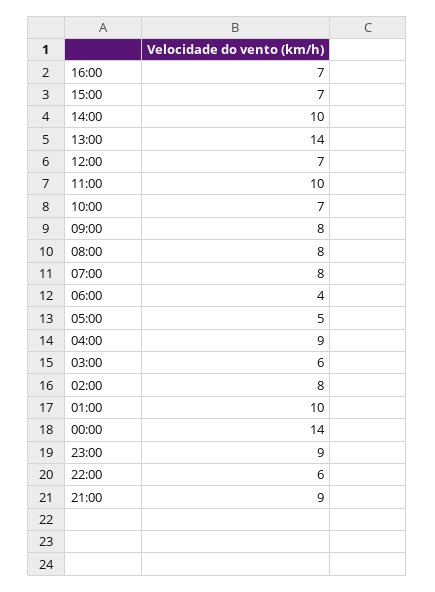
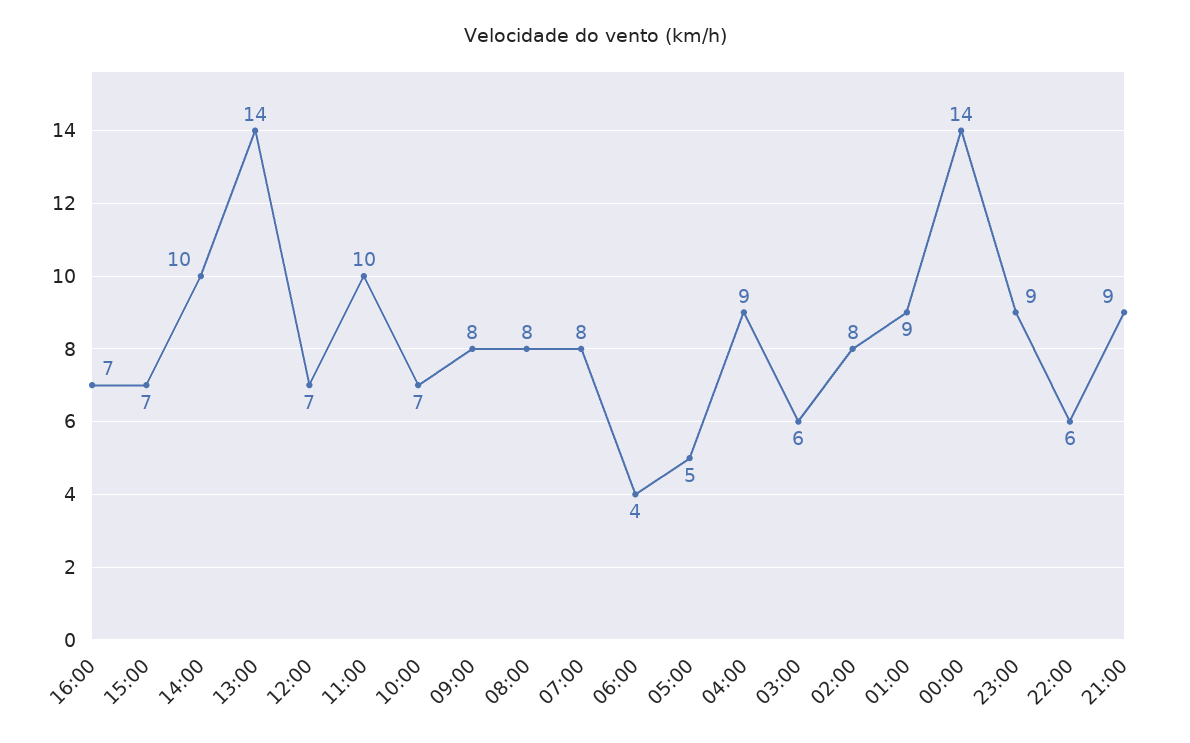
  {
    "16:00": 7,
    "15:00": 7,
    "14:00": 10,
    "13:00": 14,
    "12:00": 7,
    "11:00": 10,
    "10:00": 7,
    "09:00": 8,
    "08:00": 8,
    "07:00": 8,
    "06:00": 4,
    "05:00": 5,
    "04:00": 9,
    "03:00": 6,
    "02:00": 8,
-   "01:00": 10,
+   "01:00": 9,
    "00:00": 14,
    "23:00": 9,
    "22:00": 6,
    "21:00": 9
  }

